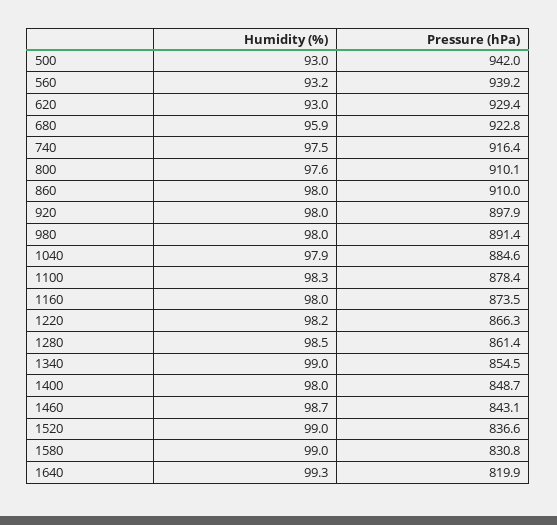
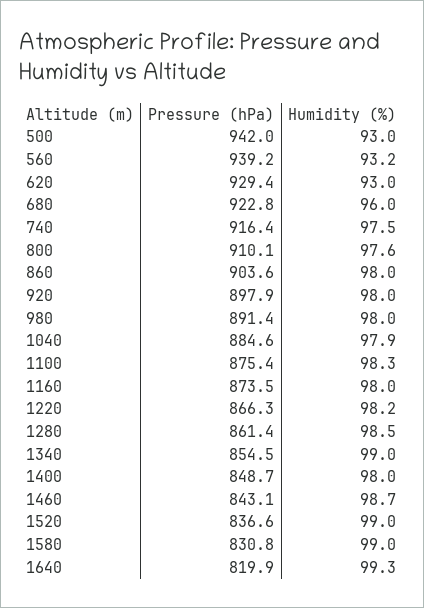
  {
    "Humidity (%)": {
      "500": 93,
      "560": 93.2,
      "620": 93,
-     "680": 95.9,
+     "680": 96,
      "740": 97.5,
      "800": 97.6,
      "860": 98,
      "920": 98,
      "980": 98,
      "1040": 97.9,
      "1100": 98.3,
      "1160": 98,
      "1220": 98.2,
      "1280": 98.5,
      "1340": 99,
      "1400": 98,
      "1460": 98.7,
      "1520": 99,
      "1580": 99,
      "1640": 99.3
    },
    "Pressure (hPa)": {
      "500": 942,
      "560": 939.2,
      "620": 929.4,
      "680": 922.8,
      "740": 916.4,
      "800": 910.1,
-     "860": 910,
+     "860": 903.6,
      "920": 897.9,
      "980": 891.4,
      "1040": 884.6,
-     "1100": 878.4,
+     "1100": 875.4,
      "1160": 873.5,
      "1220": 866.3,
      "1280": 861.4,
      "1340": 854.5,
      "1400": 848.7,
      "1460": 843.1,
      "1520": 836.6,
      "1580": 830.8,
      "1640": 819.9
    }
  }

